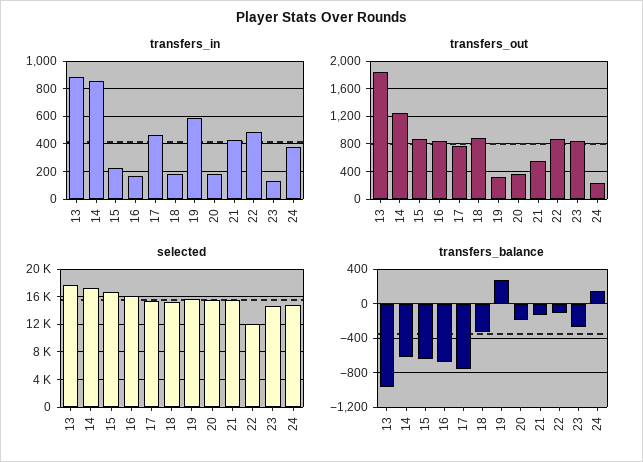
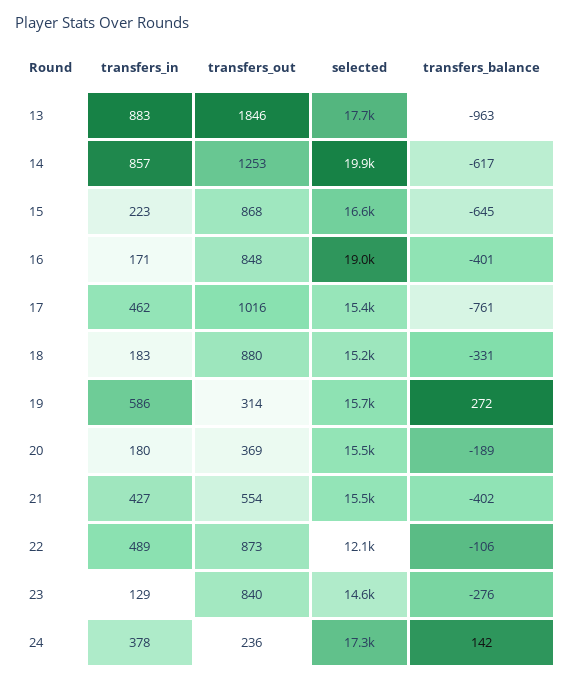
  {
    "transfers_in": {
      "13": 883,
      "14": 857,
      "15": 223,
      "16": 171,
      "17": 462,
      "18": 183,
      "19": 586,
      "20": 180,
      "21": 427,
      "22": 489,
      "23": 129,
      "24": 378
    },
    "transfers_out": {
      "13": 1846,
      "14": 1253,
      "15": 868,
      "16": 848,
-     "17": 800,
+     "17": 1016,
      "18": 880,
      "19": 314,
      "20": 369,
      "21": 554,
      "22": 873,
      "23": 840,
      "24": 236
    },
    "selected": {
      "13": 17700,
-     "14": 17000,
+     "14": 19900,
      "15": 16600,
-     "16": 16000,
+     "16": 19000,
      "17": 15400,
      "18": 15200,
      "19": 15700,
      "20": 15500,
      "21": 15500,
      "22": 12100,
      "23": 14600,
-     "24": 15000
+     "24": 17300
    },
    "transfers_balance": {
      "13": -963,
      "14": -617,
      "15": -645,
-     "16": -700,
+     "16": -401,
      "17": -761,
      "18": -331,
      "19": 272,
      "20": -189,
-     "21": -100,
+     "21": -402,
      "22": -106,
      "23": -276,
      "24": 142
    }
  }

